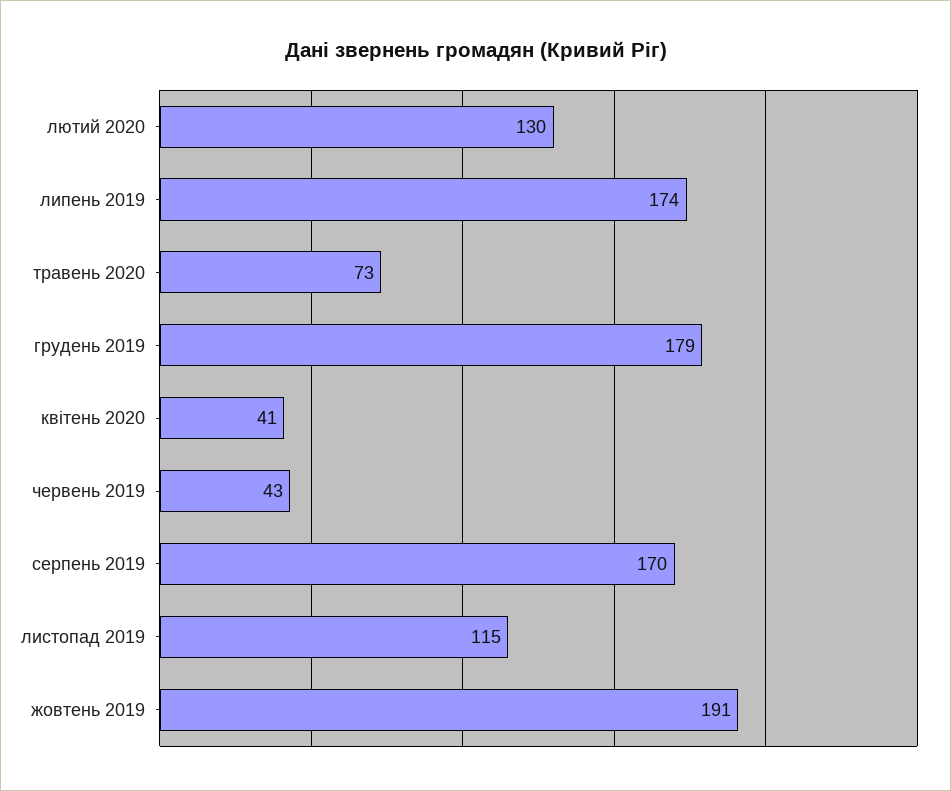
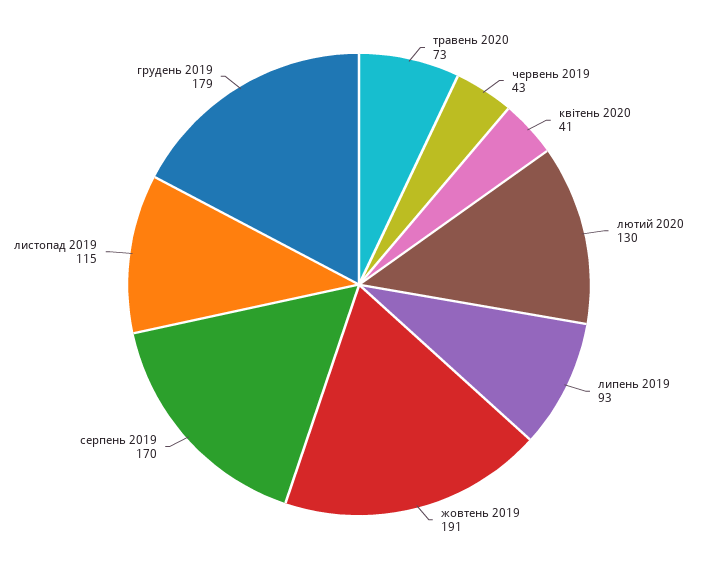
  {
    "лютий 2020": 130,
-   "липень 2019": 174,
+   "липень 2019": 93,
    "травень 2020": 73,
    "грудень 2019": 179,
    "квітень 2020": 41,
    "червень 2019": 43,
    "серпень 2019": 170,
    "листопад 2019": 115,
    "жовтень 2019": 191
  }

